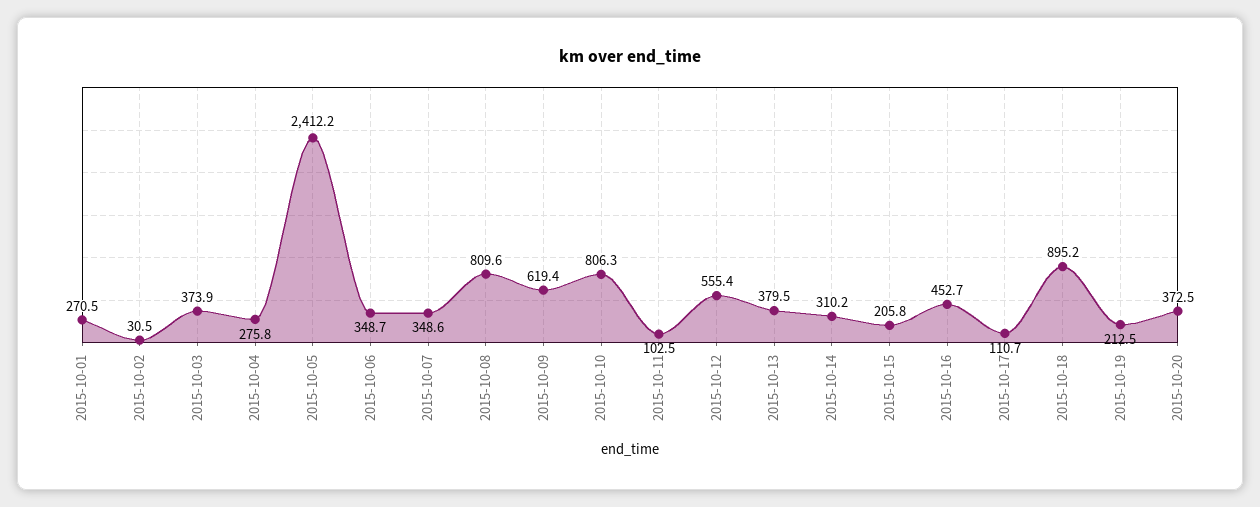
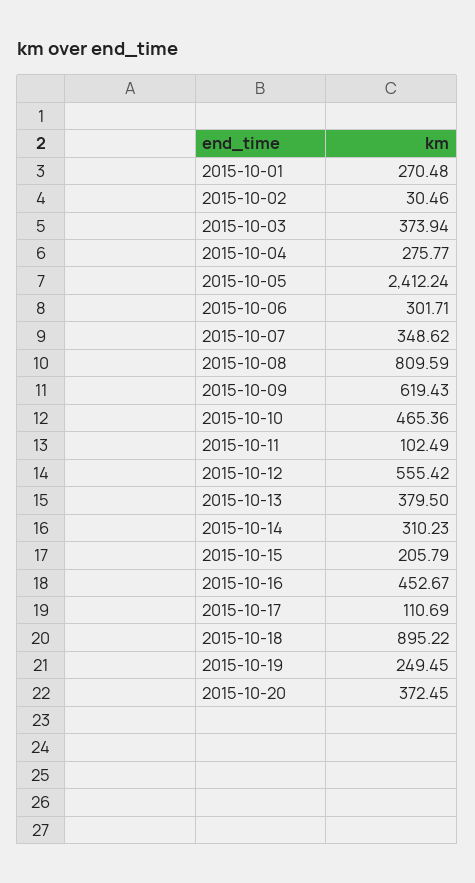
  {
    "2015-10-01": 270.48,
    "2015-10-02": 30.46,
    "2015-10-03": 373.94,
    "2015-10-04": 275.77,
    "2015-10-05": 2412.24,
-   "2015-10-06": 348.7,
+   "2015-10-06": 301.71,
    "2015-10-07": 348.62,
    "2015-10-08": 809.59,
    "2015-10-09": 619.43,
-   "2015-10-10": 806.3,
+   "2015-10-10": 465.36,
    "2015-10-11": 102.49,
    "2015-10-12": 555.42,
    "2015-10-13": 379.5,
    "2015-10-14": 310.23,
    "2015-10-15": 205.79,
    "2015-10-16": 452.67,
    "2015-10-17": 110.69,
    "2015-10-18": 895.22,
-   "2015-10-19": 212.5,
+   "2015-10-19": 249.45,
    "2015-10-20": 372.45
  }

